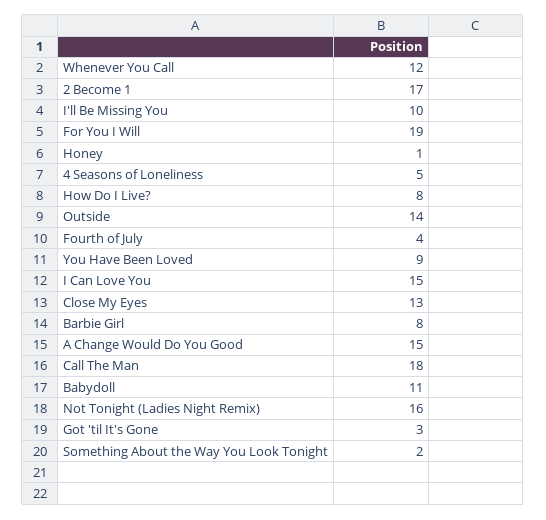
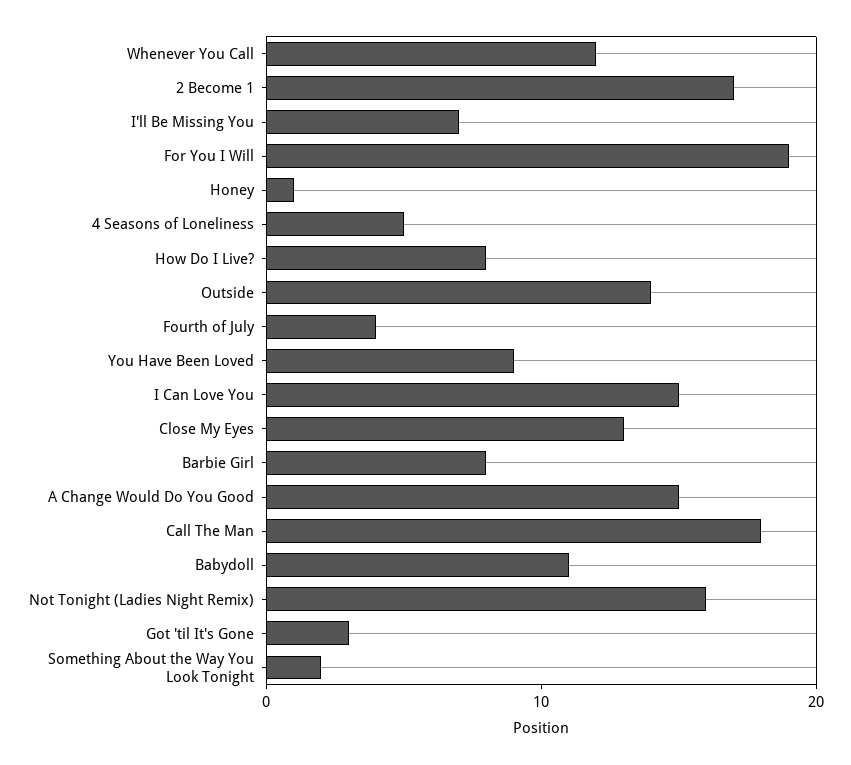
  {
    "Whenever You Call": 12,
    "2 Become 1": 17,
-   "I'll Be Missing You": 10,
+   "I'll Be Missing You": 7,
    "For You I Will": 19,
    "Honey": 1,
    "4 Seasons of Loneliness": 5,
    "How Do I Live?": 8,
    "Outside": 14,
    "Fourth of July": 4,
    "You Have Been Loved": 9,
    "I Can Love You": 15,
    "Close My Eyes": 13,
    "Barbie Girl": 8,
    "A Change Would Do You Good": 15,
    "Call The Man": 18,
    "Babydoll": 11,
    "Not Tonight (Ladies Night Remix)": 16,
    "Got 'til It's Gone": 3,
    "Something About the Way You Look Tonight": 2
  }

